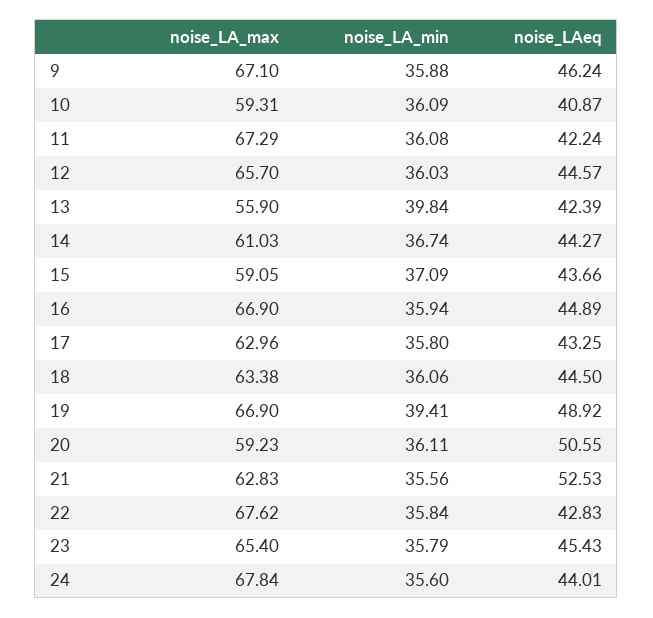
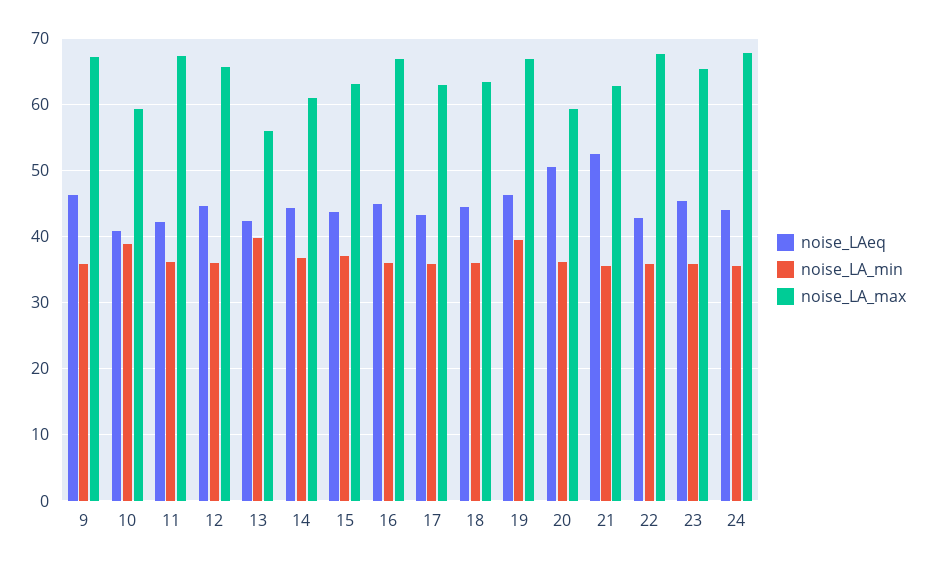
  {
    "noise_LA_max": {
      "9": 67.1,
      "10": 59.31,
      "11": 67.29,
      "12": 65.7,
      "13": 55.9,
      "14": 61.03,
-     "15": 59.05,
+     "15": 63,
      "16": 66.9,
      "17": 62.96,
      "18": 63.38,
      "19": 66.9,
      "20": 59.23,
      "21": 62.83,
      "22": 67.62,
      "23": 65.4,
      "24": 67.84
    },
    "noise_LA_min": {
      "9": 35.88,
-     "10": 36.09,
+     "10": 39,
      "11": 36.08,
      "12": 36.03,
      "13": 39.84,
      "14": 36.74,
      "15": 37.09,
      "16": 35.94,
      "17": 35.8,
      "18": 36.06,
      "19": 39.41,
      "20": 36.11,
      "21": 35.56,
      "22": 35.84,
      "23": 35.79,
      "24": 35.6
    },
    "noise_LAeq": {
      "9": 46.24,
      "10": 40.87,
      "11": 42.24,
      "12": 44.57,
      "13": 42.39,
      "14": 44.27,
      "15": 43.66,
      "16": 44.89,
      "17": 43.25,
      "18": 44.5,
-     "19": 48.92,
+     "19": 46,
      "20": 50.55,
      "21": 52.53,
      "22": 42.83,
      "23": 45.43,
      "24": 44.01
    }
  }

